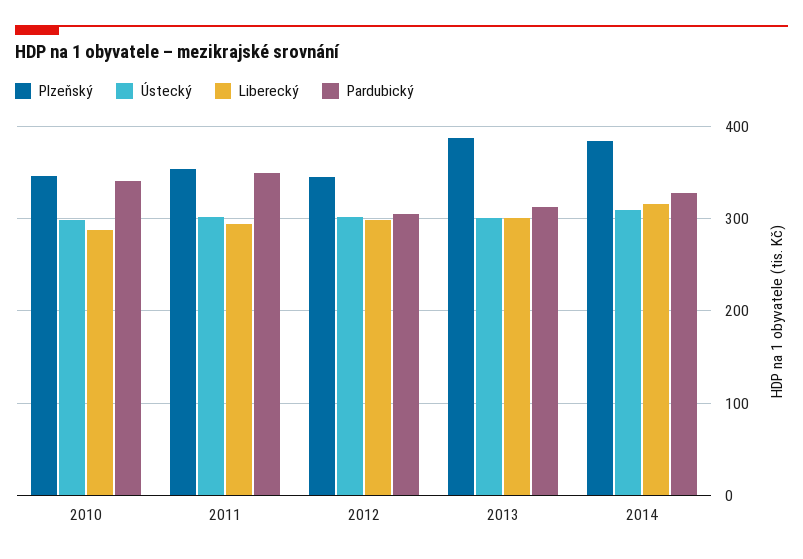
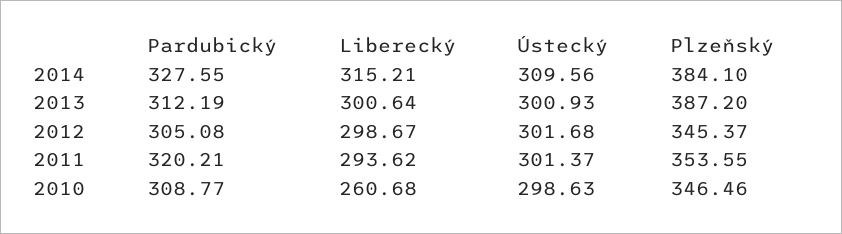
  {
    "Plzeňský": {
      "2010": 346.46,
      "2011": 353.55,
      "2012": 345.37,
      "2013": 387.2,
      "2014": 384.1
    },
    "Ústecký": {
      "2010": 298.63,
      "2011": 301.37,
      "2012": 301.68,
      "2013": 300.93,
      "2014": 309.56
    },
    "Liberecký": {
-     "2010": 290,
+     "2010": 260.68,
      "2011": 293.62,
      "2012": 298.67,
      "2013": 300.64,
      "2014": 315.21
    },
    "Pardubický": {
-     "2010": 340,
+     "2010": 308.77,
-     "2011": 350,
+     "2011": 320.21,
      "2012": 305.08,
      "2013": 312.19,
      "2014": 327.55
    }
  }

